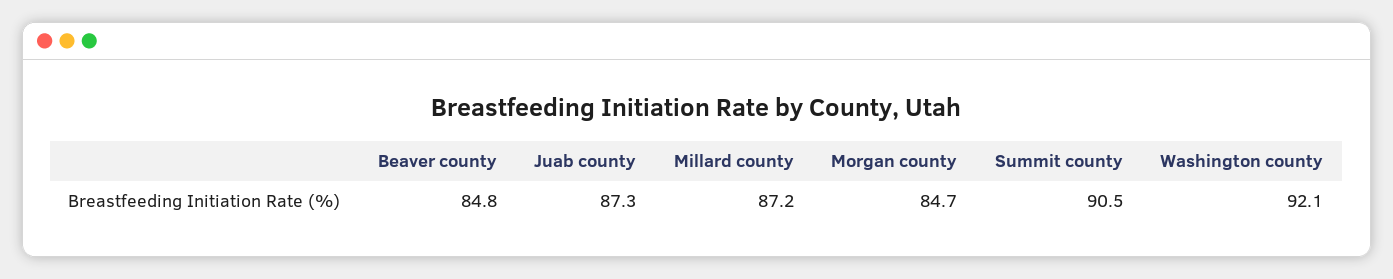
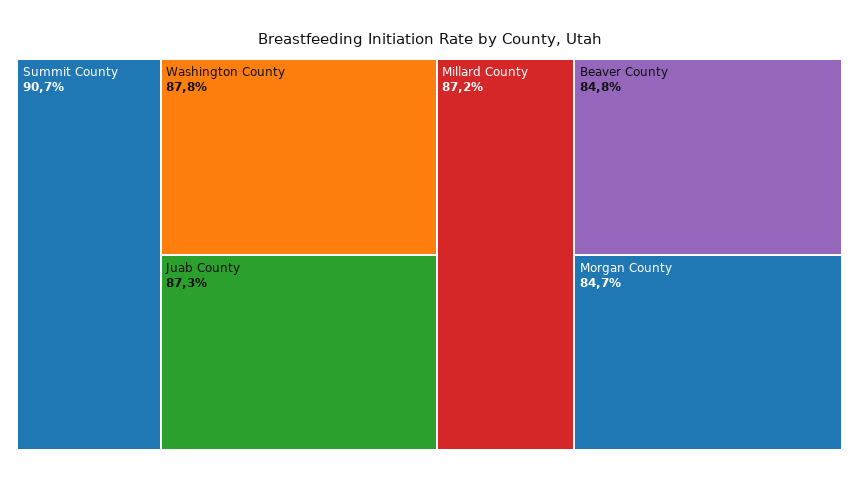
  {
    "Beaver county": 84.8,
    "Juab county": 87.3,
    "Millard county": 87.2,
    "Morgan county": 84.7,
-   "Summit county": 90.5,
+   "Summit county": 90.7,
-   "Washington county": 92.1
+   "Washington county": 87.8
  }

